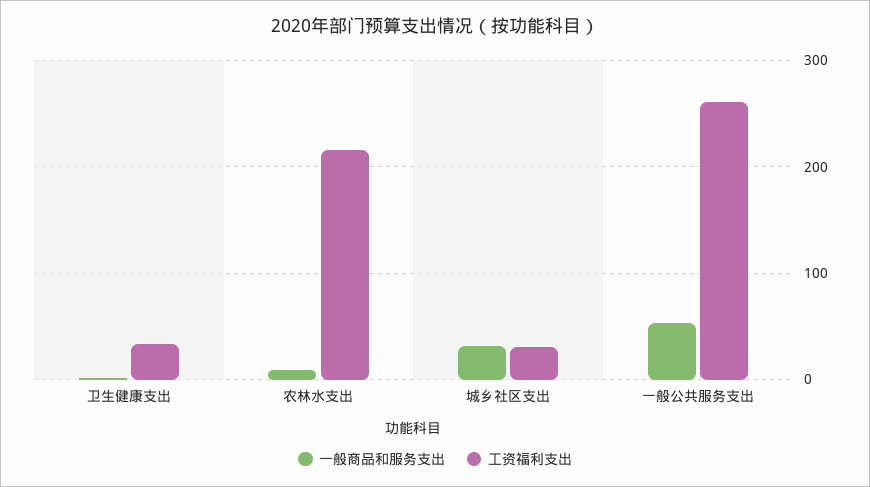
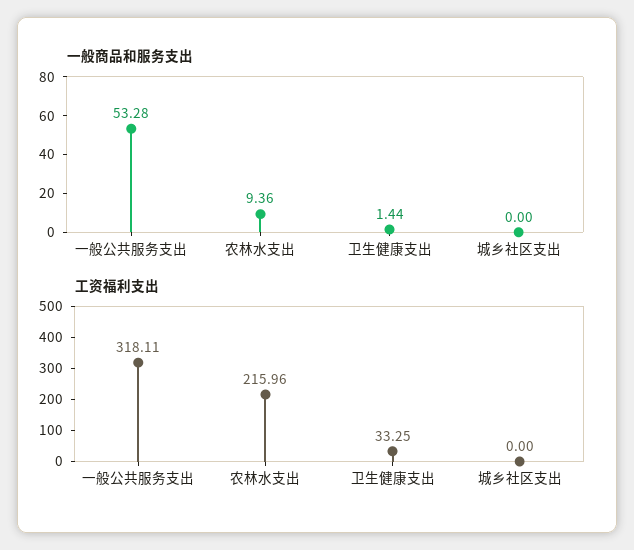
  {
    "一般商品和服务支出": {
      "卫生健康支出": 1.44,
      "农林水支出": 9.36,
-     "城乡社区支出": 30,
+     "城乡社区支出": 0,
      "一般公共服务支出": 53.28
    },
    "工资福利支出": {
      "卫生健康支出": 33.25,
      "农林水支出": 215.96,
-     "城乡社区支出": 30,
+     "城乡社区支出": 0,
-     "一般公共服务支出": 260
+     "一般公共服务支出": 318.11
    }
  }

